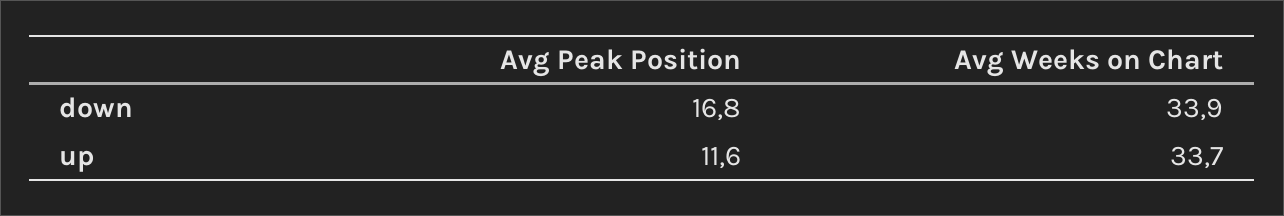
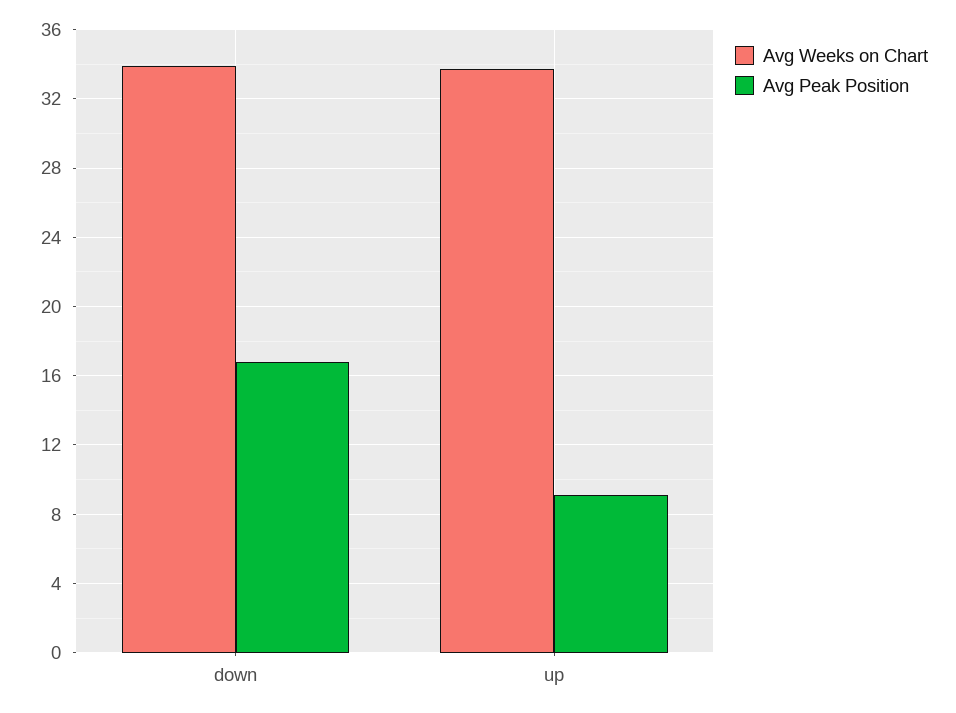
  {
    "Avg Peak Position": {
      "down": 16.8,
-     "up": 11.6
+     "up": 9
    },
    "Avg Weeks on Chart": {
      "down": 33.9,
      "up": 33.7
    }
  }

